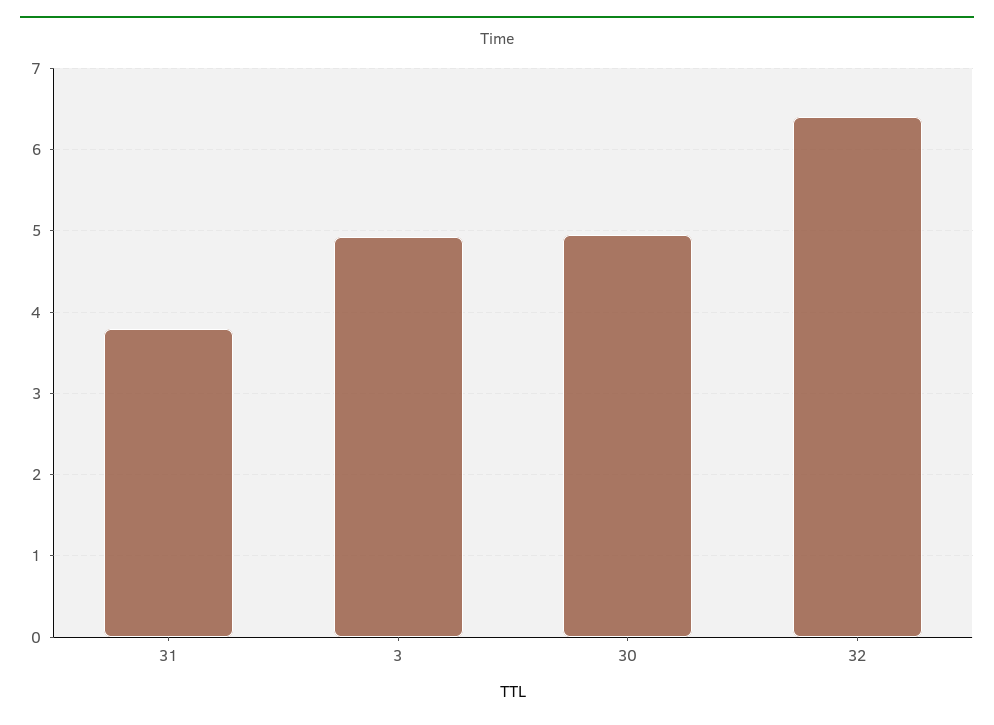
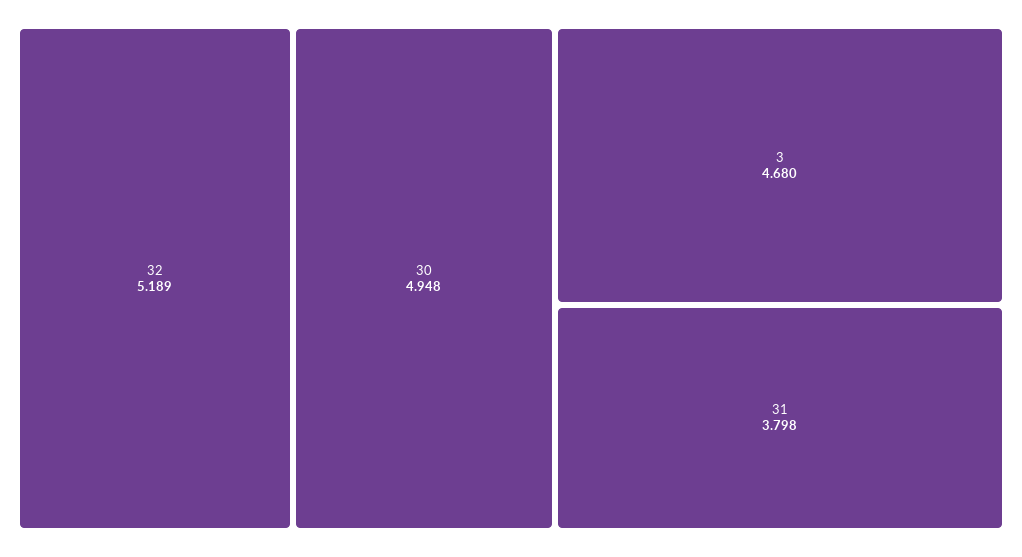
  {
    "31": 3.798,
-   "3": 4.9,
+   "3": 4.68,
    "30": 4.948,
-   "32": 6.4
+   "32": 5.189
  }

